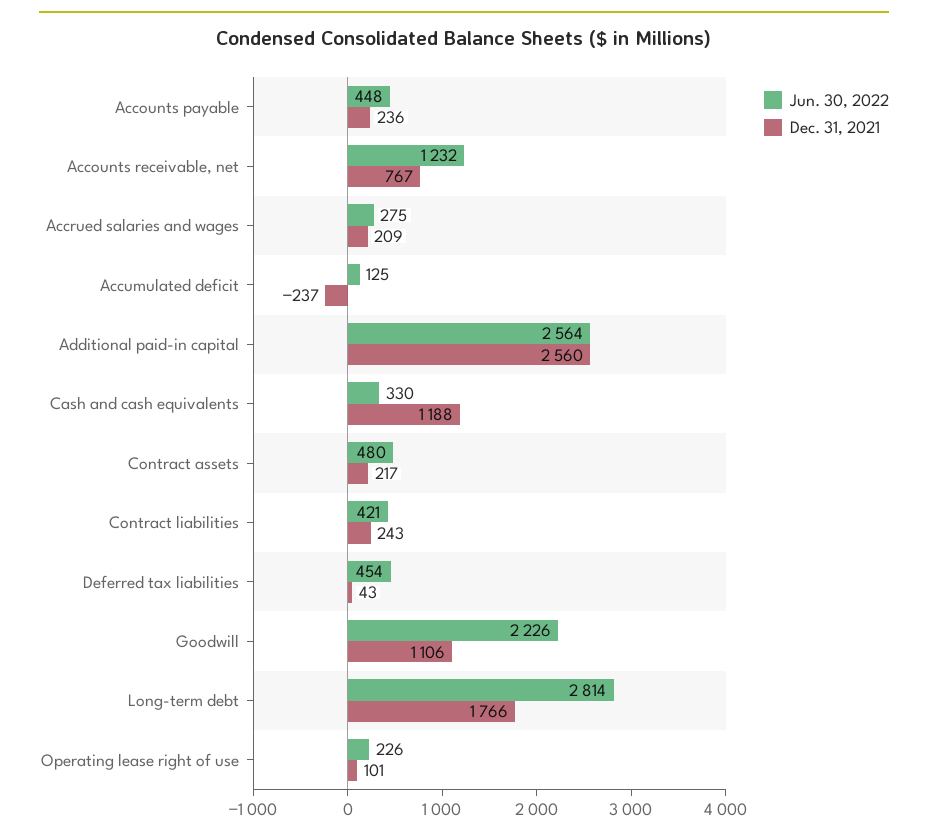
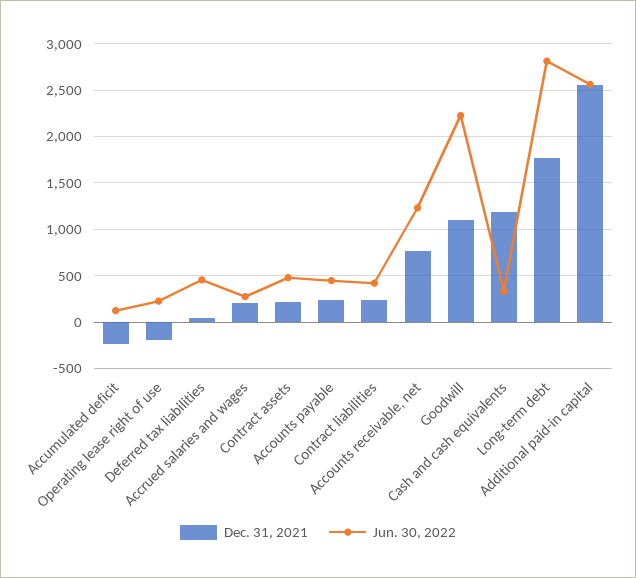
  {
    "Jun. 30, 2022": {
      "Accounts payable": 448,
      "Accounts receivable, net": 1232,
      "Accrued salaries and wages": 275,
      "Accumulated deficit": 125,
      "Additional paid-in capital": 2564,
      "Cash and cash equivalents": 330,
      "Contract assets": 480,
      "Contract liabilities": 421,
      "Deferred tax liabilities": 454,
      "Goodwill": 2226,
      "Long-term debt": 2814,
      "Operating lease right of use": 226
    },
    "Dec. 31, 2021": {
      "Accounts payable": 236,
      "Accounts receivable, net": 767,
      "Accrued salaries and wages": 209,
      "Accumulated deficit": -237,
      "Additional paid-in capital": 2560,
      "Cash and cash equivalents": 1188,
      "Contract assets": 217,
      "Contract liabilities": 243,
      "Deferred tax liabilities": 43,
      "Goodwill": 1106,
      "Long-term debt": 1766,
-     "Operating lease right of use": 101
+     "Operating lease right of use": -200
    }
  }

